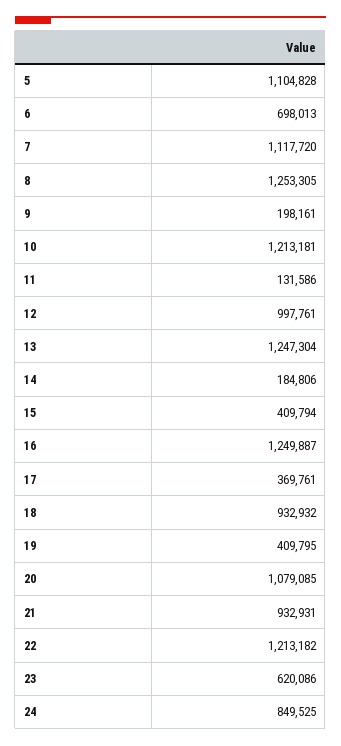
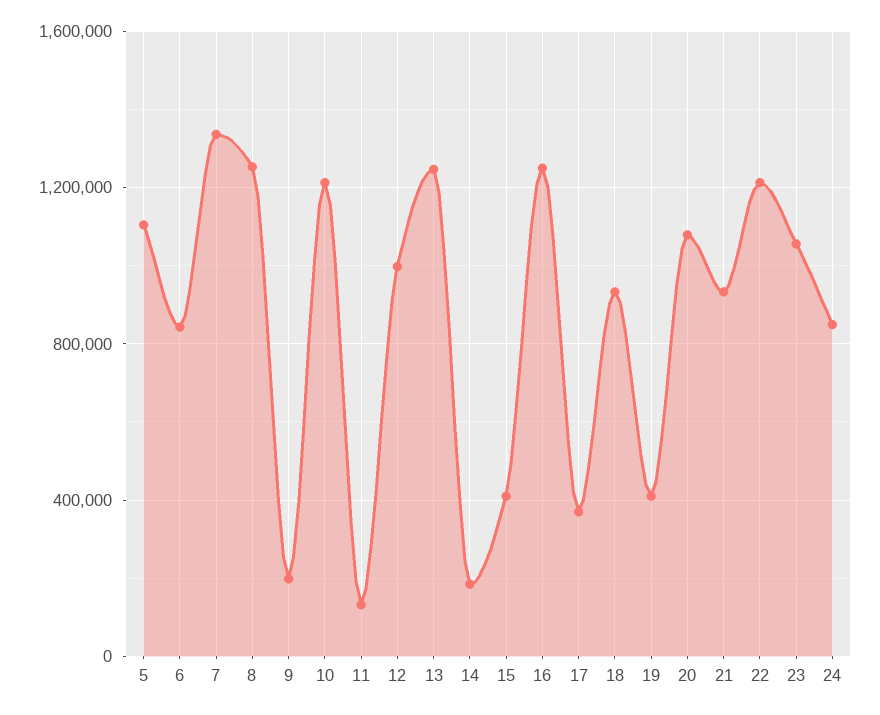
  {
    "5": 1104828,
-   "6": 698013,
+   "6": 850000,
-   "7": 1117720,
+   "7": 1350000,
    "8": 1253305,
    "9": 198161,
    "10": 1213181,
    "11": 131586,
    "12": 997761,
    "13": 1247304,
    "14": 184806,
    "15": 409794,
    "16": 1249887,
    "17": 369761,
    "18": 932932,
    "19": 409795,
    "20": 1079085,
    "21": 932931,
    "22": 1213182,
-   "23": 620086,
+   "23": 1050000,
    "24": 849525
  }

